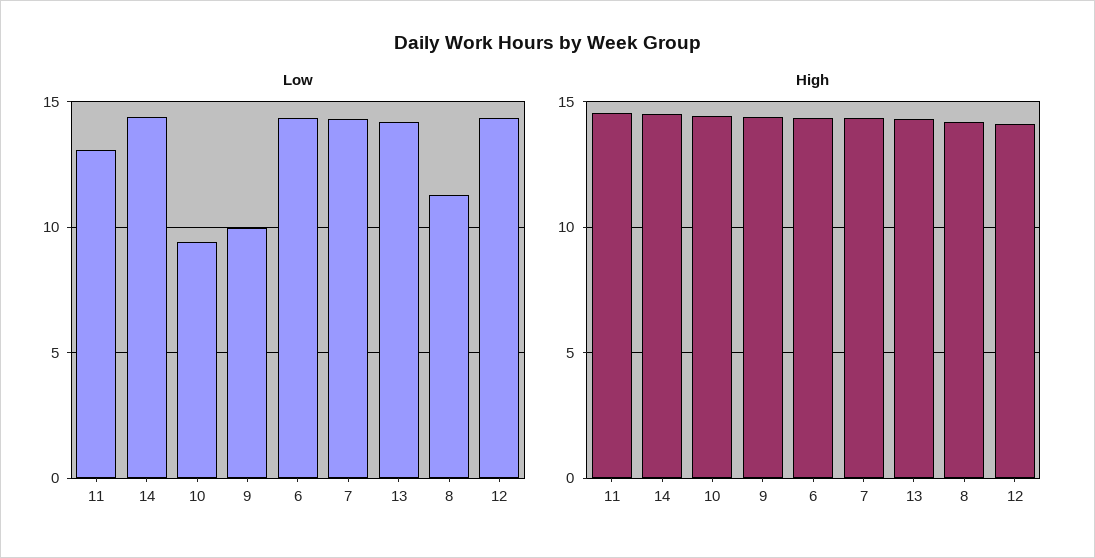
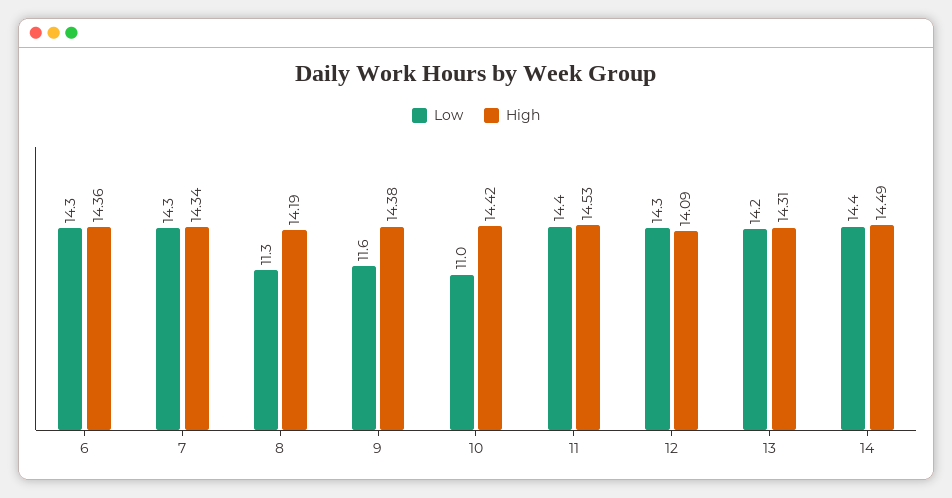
  {
    "Low": {
-     "11": 13,
+     "11": 14.4,
      "14": 14.4,
-     "10": 9.5,
+     "10": 11,
-     "9": 10,
+     "9": 11.6,
      "6": 14.3,
      "7": 14.3,
      "13": 14.2,
      "8": 11.3,
      "12": 14.3
    },
    "High": {
      "11": 14.53,
      "14": 14.49,
      "10": 14.42,
      "9": 14.38,
      "6": 14.36,
      "7": 14.34,
      "13": 14.31,
      "8": 14.19,
      "12": 14.09
    }
  }

